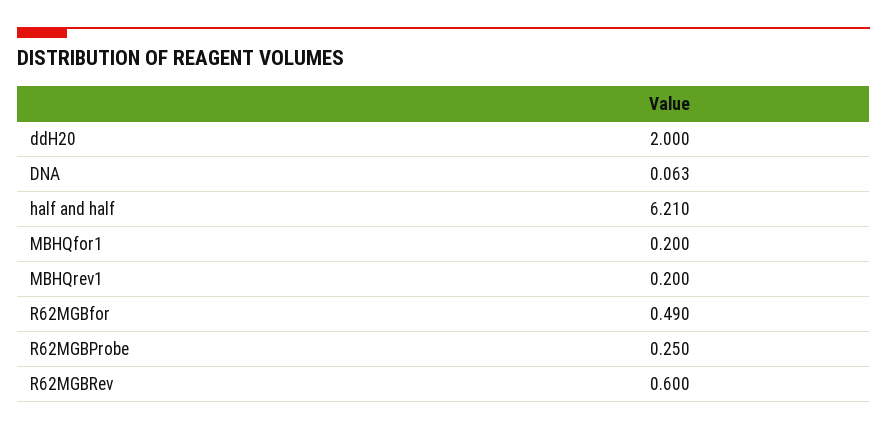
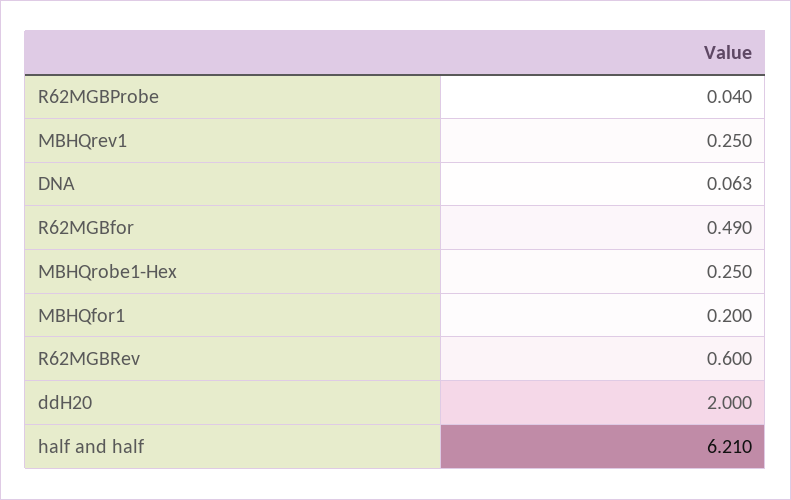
  {
    "ddH20": 2,
    "DNA": 0.063,
    "half and half": 6.21,
    "MBHQfor1": 0.2,
-   "MBHQrev1": 0.2,
+   "MBHQrev1": 0.25,
    "R62MGBfor": 0.49,
-   "R62MGBProbe": 0.25,
+   "R62MGBProbe": 0.04,
-   "R62MGBRev": 0.6
+   "R62MGBRev": 0.6,
+   "MBHQrobe1-Hex": 0.25
  }

